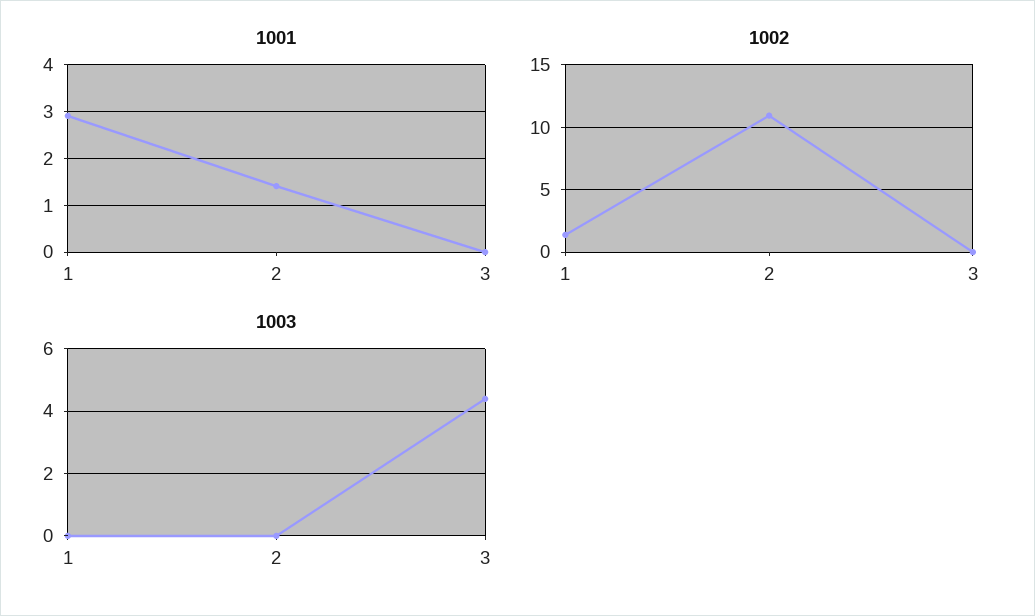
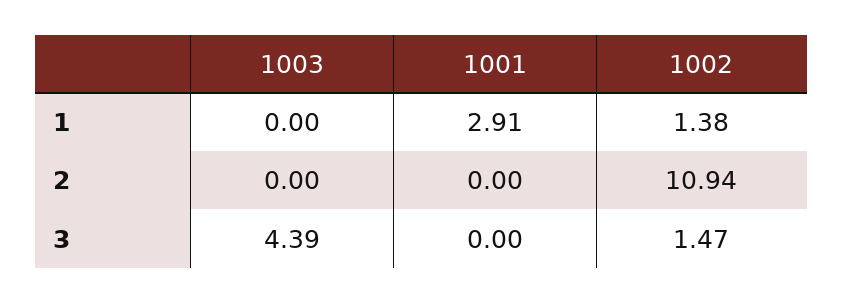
  {
    "1001": {
      "1": 2.91,
-     "2": 1.4,
+     "2": 0,
      "3": 0
    },
    "1002": {
      "1": 1.38,
      "2": 10.94,
-     "3": 0
+     "3": 1.47
    },
    "1003": {
      "1": 0,
      "2": 0,
      "3": 4.39
    }
  }

